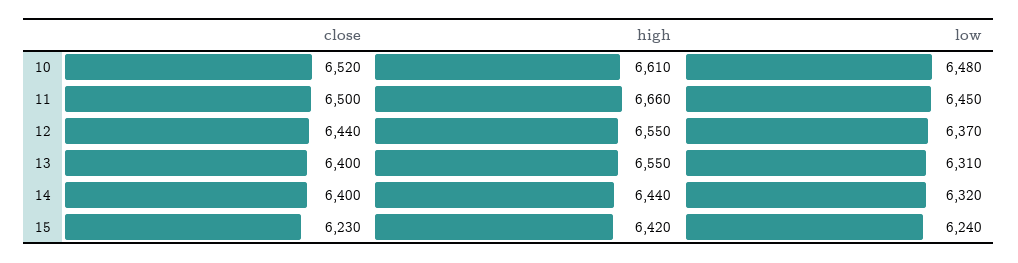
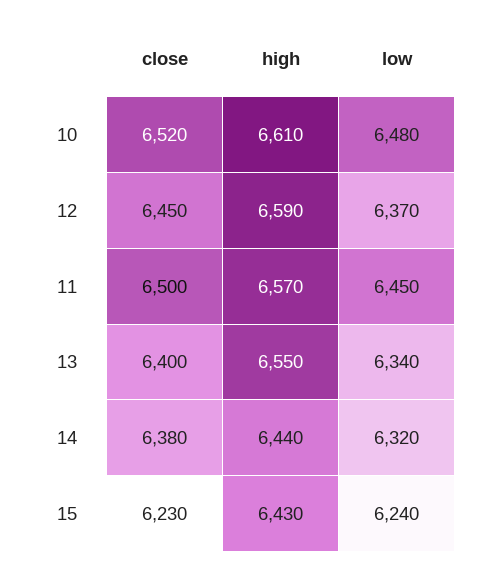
  {
    "close": {
      "10": 6520,
      "11": 6500,
-     "12": 6440,
+     "12": 6450,
      "13": 6400,
-     "14": 6400,
+     "14": 6380,
      "15": 6230
    },
    "high": {
      "10": 6610,
-     "11": 6660,
+     "11": 6570,
-     "12": 6550,
+     "12": 6590,
      "13": 6550,
      "14": 6440,
-     "15": 6420
+     "15": 6430
    },
    "low": {
      "10": 6480,
      "11": 6450,
      "12": 6370,
-     "13": 6310,
+     "13": 6340,
      "14": 6320,
      "15": 6240
    }
  }

